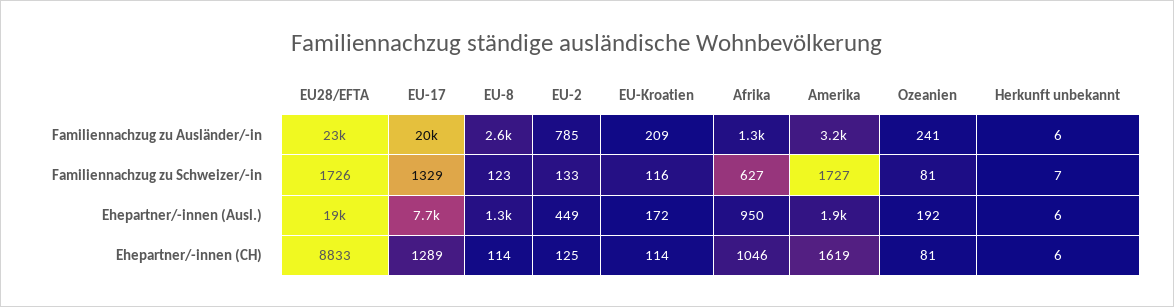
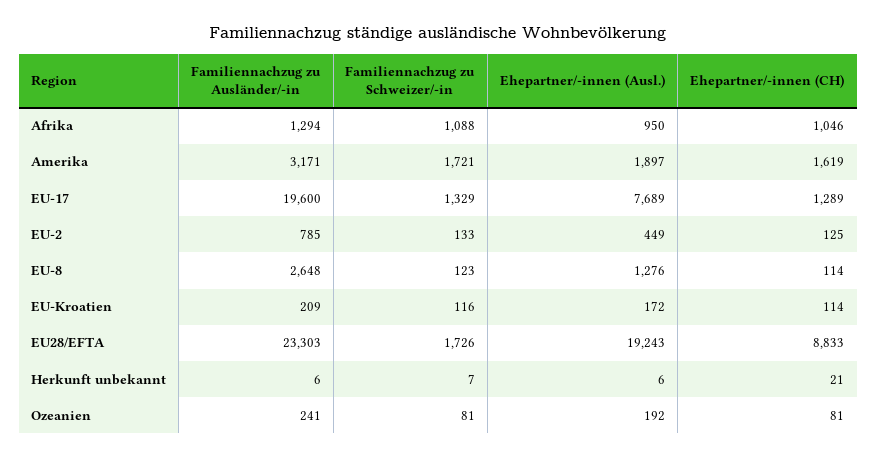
  {
    "EU28/EFTA": {
      "Familiennachzug zu Ausländer/-in": 23303,
      "Familiennachzug zu Schweizer/-in": 1726,
      "Ehepartner/-innen (Ausl.)": 19243,
      "Ehepartner/-innen (CH)": 8833
    },
    "EU-17": {
      "Familiennachzug zu Ausländer/-in": 19600,
      "Familiennachzug zu Schweizer/-in": 1329,
      "Ehepartner/-innen (Ausl.)": 7689,
      "Ehepartner/-innen (CH)": 1289
    },
    "EU-8": {
      "Familiennachzug zu Ausländer/-in": 2648,
      "Familiennachzug zu Schweizer/-in": 123,
      "Ehepartner/-innen (Ausl.)": 1276,
      "Ehepartner/-innen (CH)": 114
    },
    "EU-2": {
      "Familiennachzug zu Ausländer/-in": 785,
      "Familiennachzug zu Schweizer/-in": 133,
      "Ehepartner/-innen (Ausl.)": 449,
      "Ehepartner/-innen (CH)": 125
    },
    "EU-Kroatien": {
      "Familiennachzug zu Ausländer/-in": 209,
      "Familiennachzug zu Schweizer/-in": 116,
      "Ehepartner/-innen (Ausl.)": 172,
      "Ehepartner/-innen (CH)": 114
    },
    "Afrika": {
      "Familiennachzug zu Ausländer/-in": 1294,
-     "Familiennachzug zu Schweizer/-in": 627,
+     "Familiennachzug zu Schweizer/-in": 1088,
      "Ehepartner/-innen (Ausl.)": 950,
      "Ehepartner/-innen (CH)": 1046
    },
    "Amerika": {
      "Familiennachzug zu Ausländer/-in": 3171,
-     "Familiennachzug zu Schweizer/-in": 1727,
+     "Familiennachzug zu Schweizer/-in": 1721,
      "Ehepartner/-innen (Ausl.)": 1897,
      "Ehepartner/-innen (CH)": 1619
    },
    "Ozeanien": {
      "Familiennachzug zu Ausländer/-in": 241,
      "Familiennachzug zu Schweizer/-in": 81,
      "Ehepartner/-innen (Ausl.)": 192,
      "Ehepartner/-innen (CH)": 81
    },
    "Herkunft unbekannt": {
      "Familiennachzug zu Ausländer/-in": 6,
      "Familiennachzug zu Schweizer/-in": 7,
      "Ehepartner/-innen (Ausl.)": 6,
-     "Ehepartner/-innen (CH)": 6
+     "Ehepartner/-innen (CH)": 21
    }
  }

